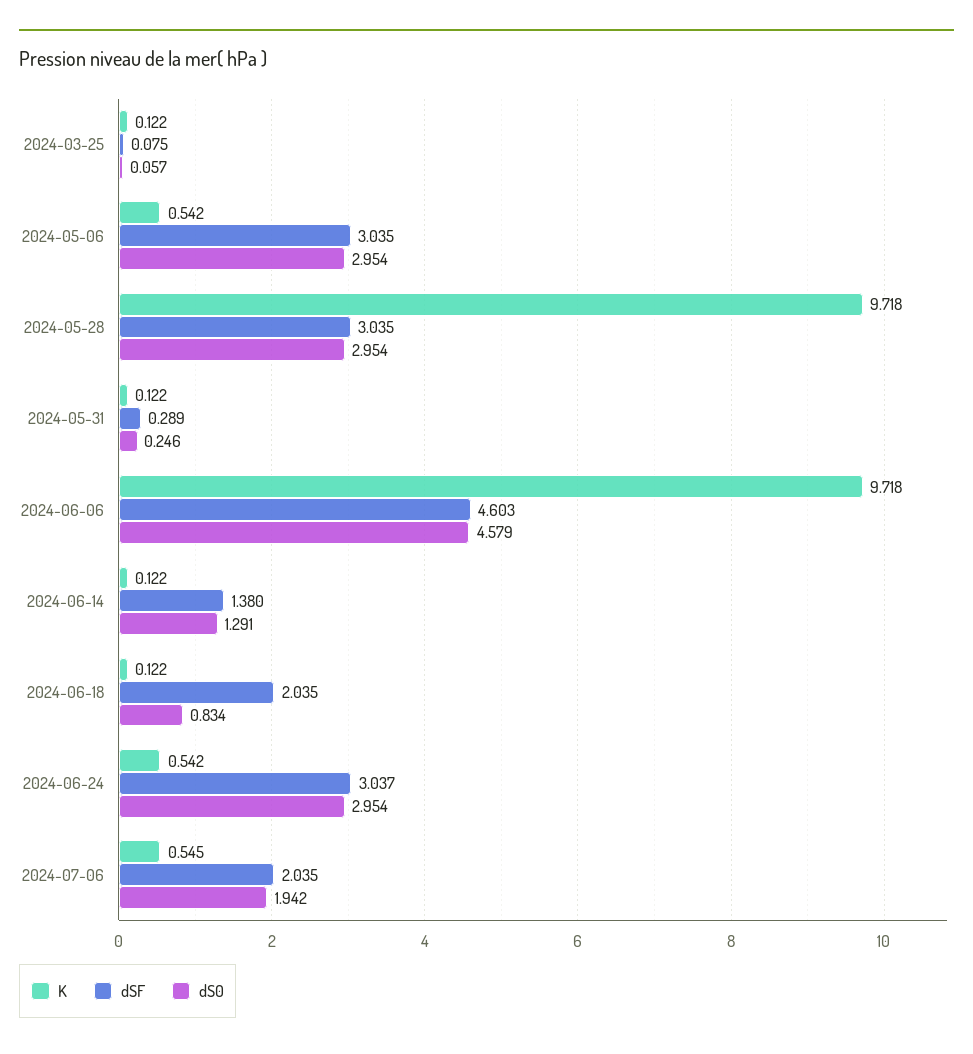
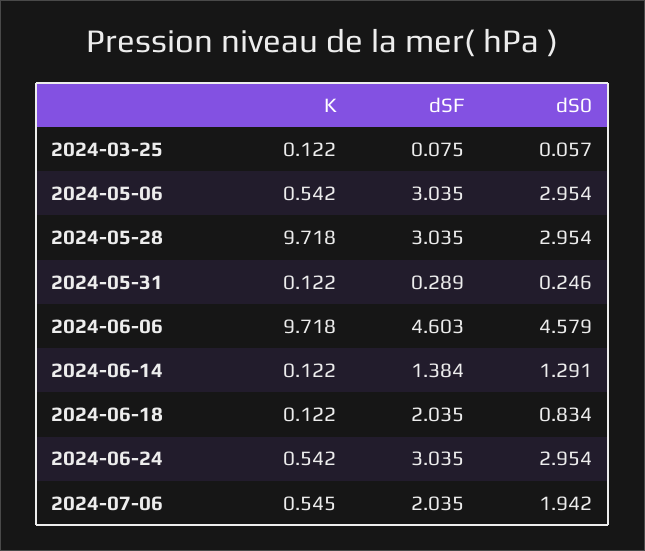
  {
    "K": {
      "2024-03-25": 0.122,
      "2024-05-06": 0.542,
      "2024-05-28": 9.718,
      "2024-05-31": 0.122,
      "2024-06-06": 9.718,
      "2024-06-14": 0.122,
      "2024-06-18": 0.122,
      "2024-06-24": 0.542,
      "2024-07-06": 0.545
    },
    "dSF": {
      "2024-03-25": 0.075,
      "2024-05-06": 3.035,
      "2024-05-28": 3.035,
      "2024-05-31": 0.289,
      "2024-06-06": 4.603,
-     "2024-06-14": 1.38,
+     "2024-06-14": 1.384,
      "2024-06-18": 2.035,
-     "2024-06-24": 3.037,
+     "2024-06-24": 3.035,
      "2024-07-06": 2.035
    },
    "dS0": {
      "2024-03-25": 0.057,
      "2024-05-06": 2.954,
      "2024-05-28": 2.954,
      "2024-05-31": 0.246,
      "2024-06-06": 4.579,
      "2024-06-14": 1.291,
      "2024-06-18": 0.834,
      "2024-06-24": 2.954,
      "2024-07-06": 1.942
    }
  }

